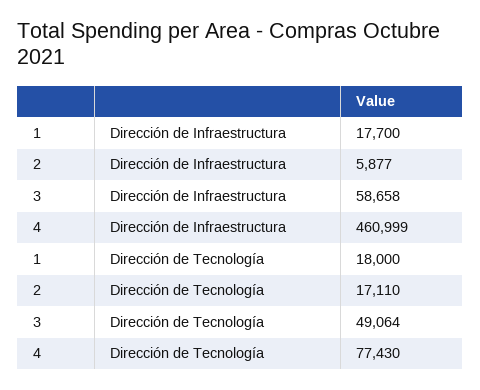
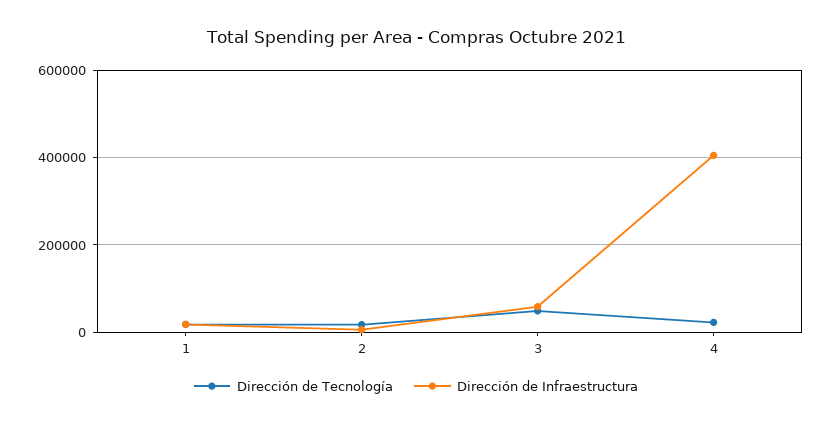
  {
    "Dirección de Infraestructura": {
      "1": 17700,
      "2": 5877,
      "3": 58658,
-     "4": 460999
+     "4": 400000
    },
    "Dirección de Tecnología": {
      "1": 18000,
      "2": 17110,
      "3": 49064,
-     "4": 77430
+     "4": 20000
    }
  }

